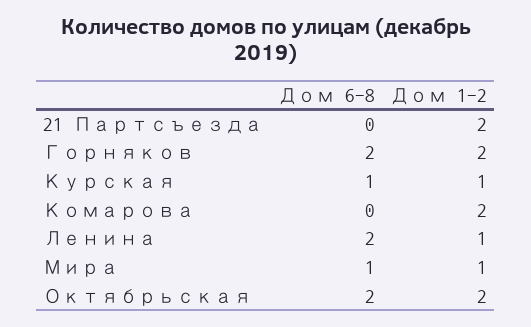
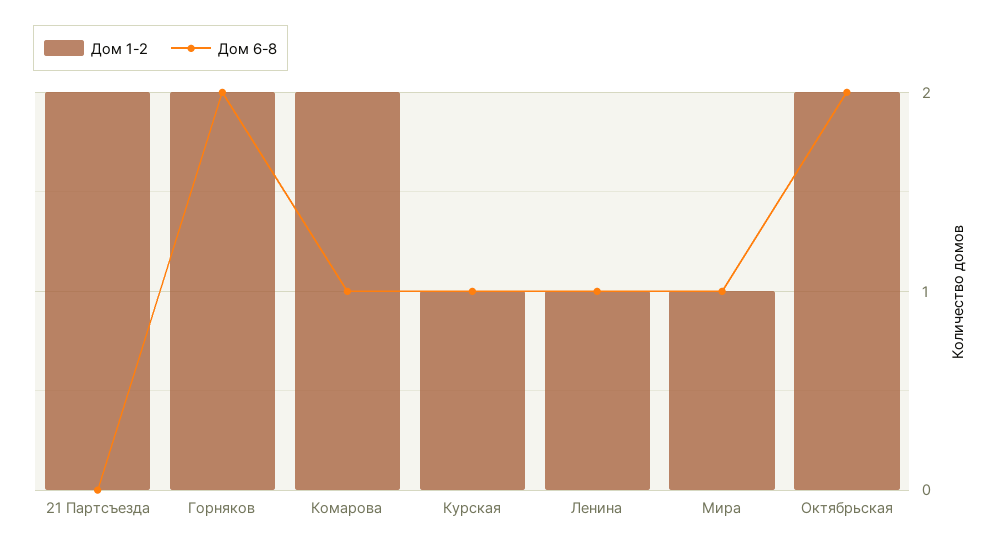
  {
    "Дом 6-8": {
      "21 Партсъезда": 0,
      "Горняков": 2,
      "Курская": 1,
-     "Комарова": 0,
+     "Комарова": 1,
-     "Ленина": 2,
+     "Ленина": 1,
      "Мира": 1,
      "Октябрьская": 2
    },
    "Дом 1-2": {
      "21 Партсъезда": 2,
      "Горняков": 2,
      "Курская": 1,
      "Комарова": 2,
      "Ленина": 1,
      "Мира": 1,
      "Октябрьская": 2
    }
  }

